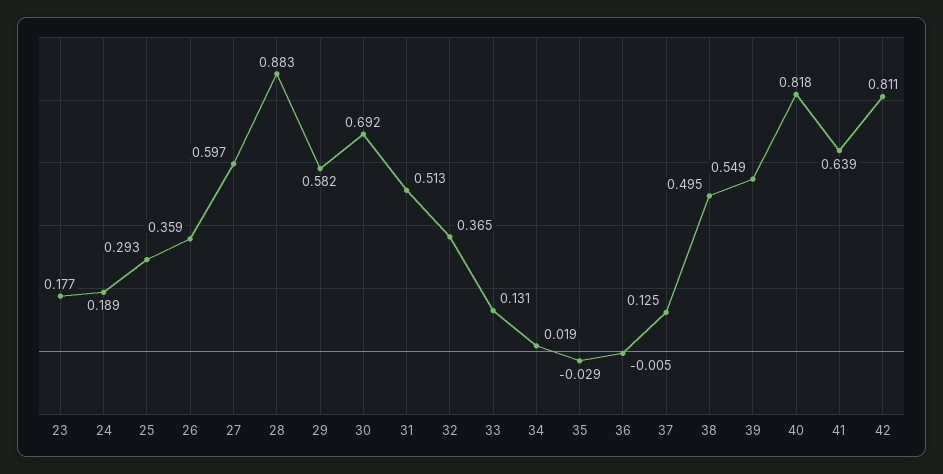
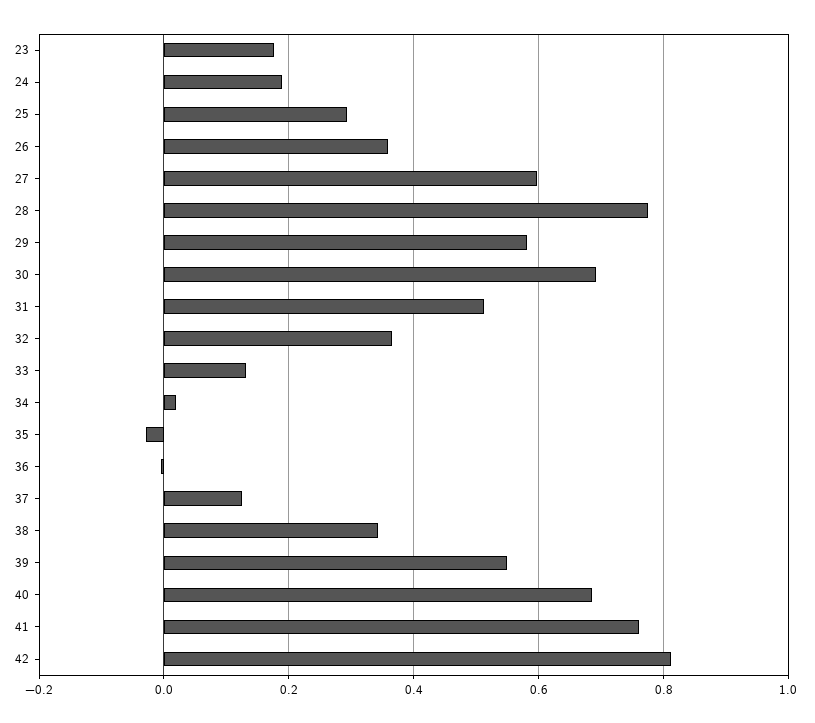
  {
    "23": 0.177,
    "24": 0.189,
    "25": 0.293,
    "26": 0.359,
    "27": 0.597,
-   "28": 0.883,
+   "28": 0.78,
    "29": 0.582,
    "30": 0.692,
    "31": 0.513,
    "32": 0.365,
    "33": 0.131,
    "34": 0.019,
    "35": -0.029,
    "36": -0.005,
    "37": 0.125,
-   "38": 0.495,
+   "38": 0.34,
    "39": 0.549,
-   "40": 0.818,
+   "40": 0.68,
-   "41": 0.639,
+   "41": 0.76,
    "42": 0.811
  }

